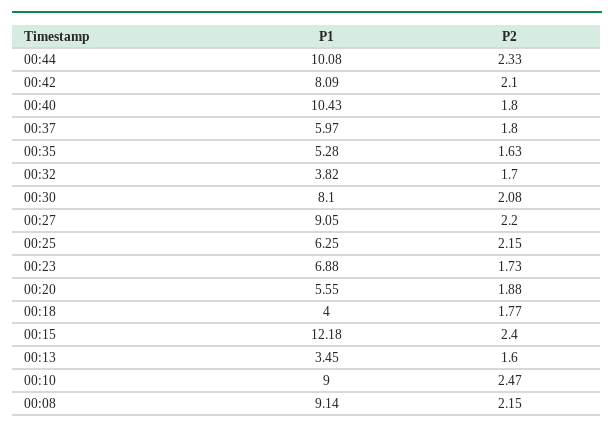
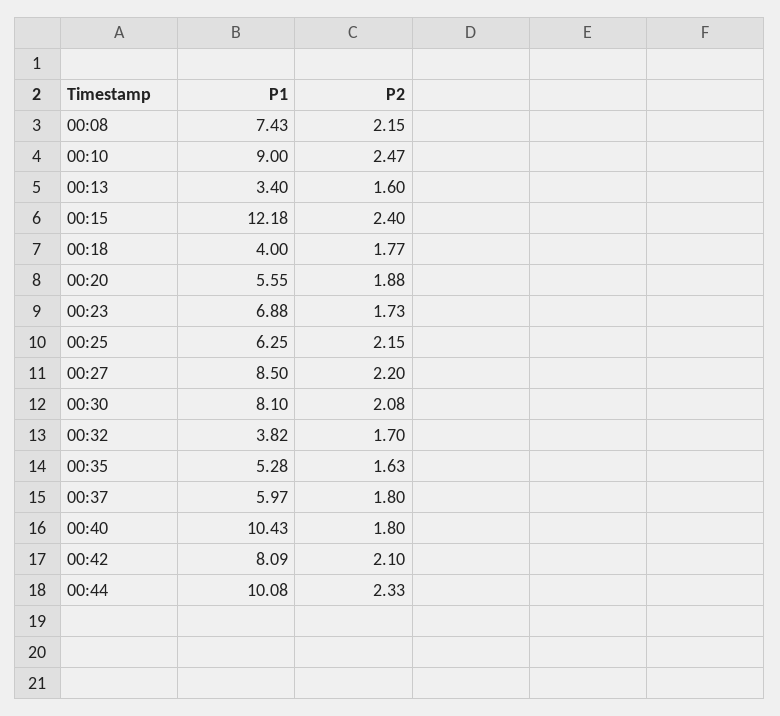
  {
    "P1": {
      "00:44": 10.08,
      "00:42": 8.09,
      "00:40": 10.43,
      "00:37": 5.97,
      "00:35": 5.28,
      "00:32": 3.82,
      "00:30": 8.1,
-     "00:27": 9.05,
+     "00:27": 8.5,
      "00:25": 6.25,
      "00:23": 6.88,
      "00:20": 5.55,
      "00:18": 4,
      "00:15": 12.18,
-     "00:13": 3.45,
+     "00:13": 3.4,
      "00:10": 9,
-     "00:08": 9.14
+     "00:08": 7.43
    },
    "P2": {
      "00:44": 2.33,
      "00:42": 2.1,
      "00:40": 1.8,
      "00:37": 1.8,
      "00:35": 1.63,
      "00:32": 1.7,
      "00:30": 2.08,
      "00:27": 2.2,
      "00:25": 2.15,
      "00:23": 1.73,
      "00:20": 1.88,
      "00:18": 1.77,
      "00:15": 2.4,
      "00:13": 1.6,
      "00:10": 2.47,
      "00:08": 2.15
    }
  }

